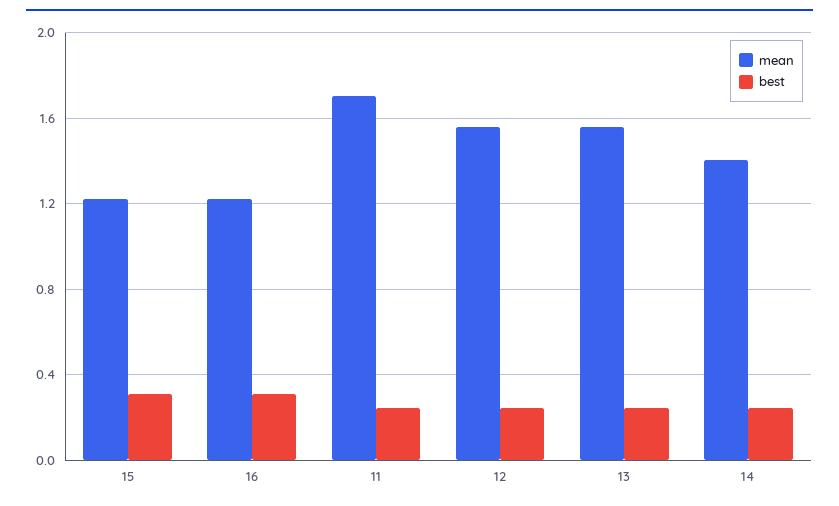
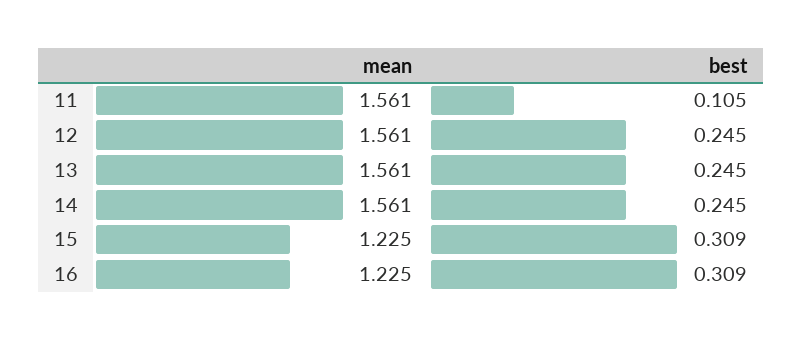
  {
    "mean": {
      "15": 1.225,
      "16": 1.225,
-     "11": 1.7,
+     "11": 1.561,
      "12": 1.561,
      "13": 1.561,
-     "14": 1.4
+     "14": 1.561
    },
    "best": {
      "15": 0.309,
      "16": 0.309,
-     "11": 0.25,
+     "11": 0.105,
      "12": 0.245,
      "13": 0.245,
      "14": 0.245
    }
  }

